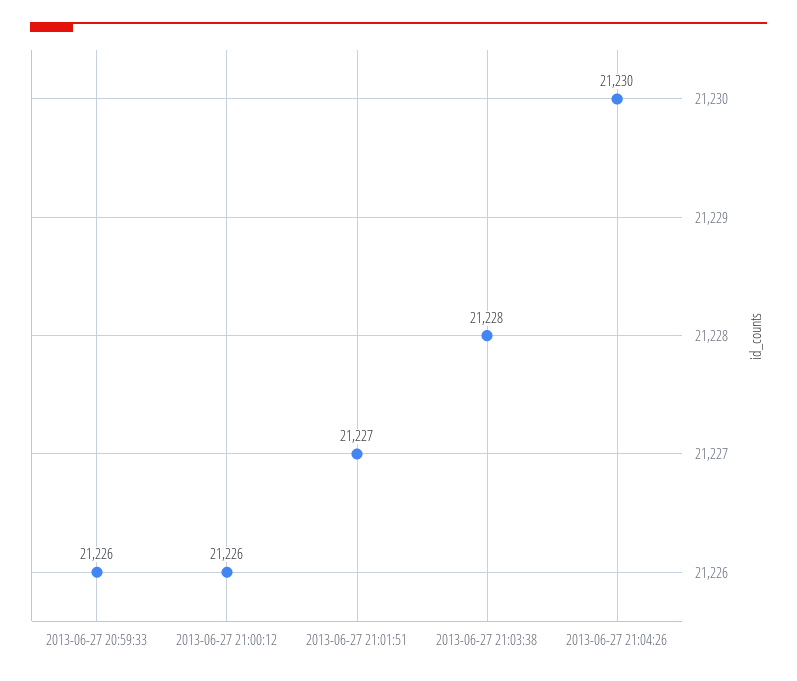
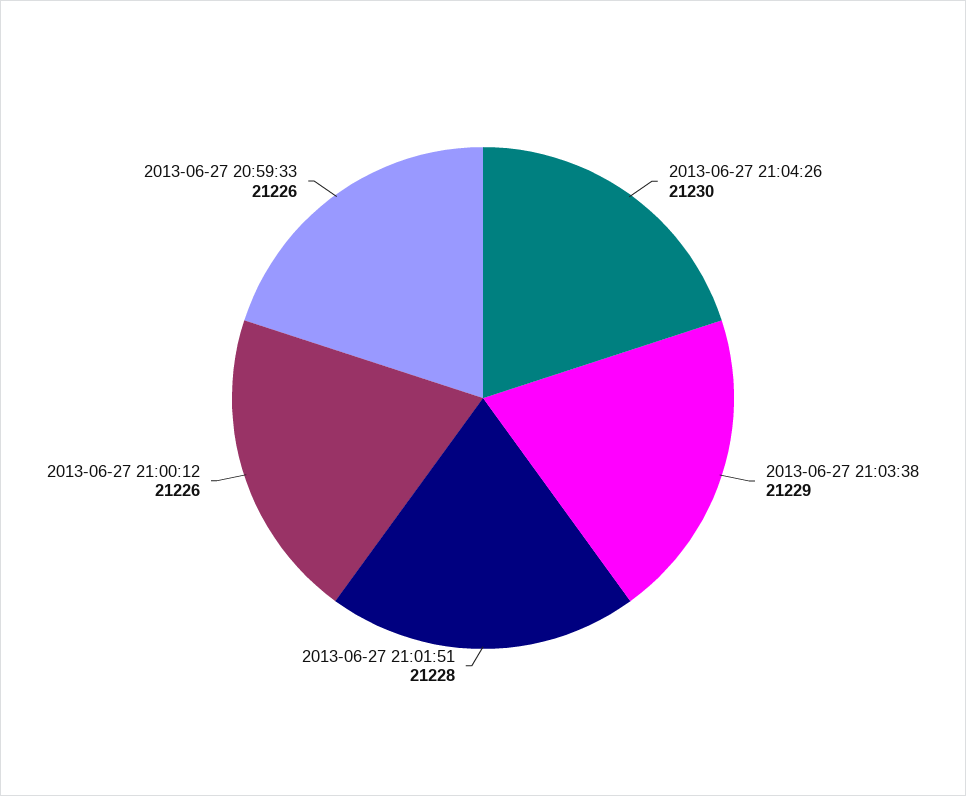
  {
    "2013-06-27 20:59:33": 21226,
    "2013-06-27 21:00:12": 21226,
-   "2013-06-27 21:01:51": 21227,
+   "2013-06-27 21:01:51": 21228,
-   "2013-06-27 21:03:38": 21228,
+   "2013-06-27 21:03:38": 21229,
    "2013-06-27 21:04:26": 21230
  }

